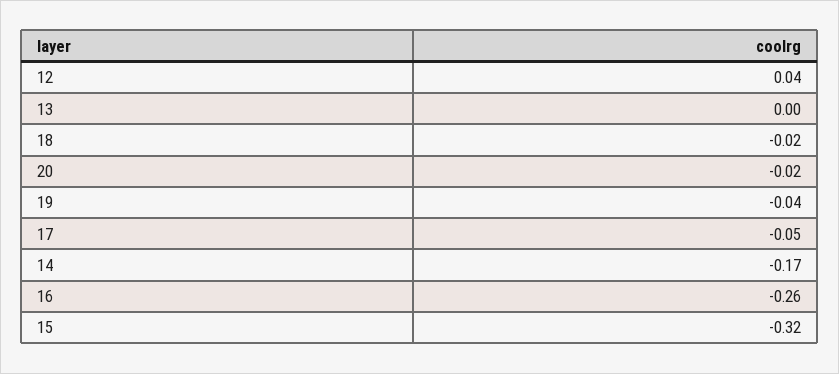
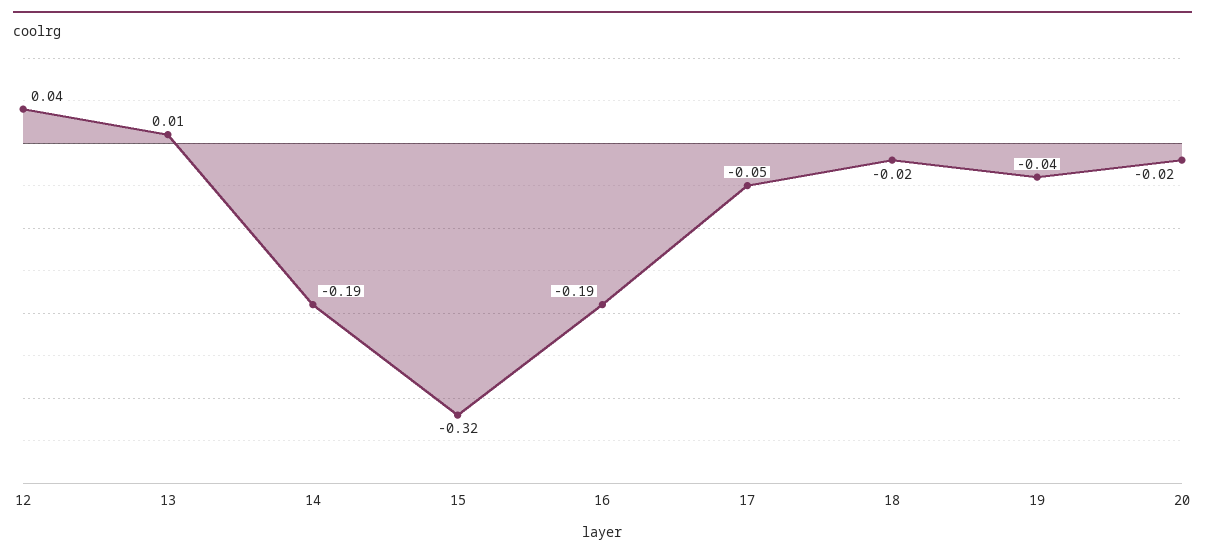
  {
    "12": 0.04,
-   "13": 0,
+   "13": 0.01,
    "18": -0.02,
    "20": -0.02,
    "19": -0.04,
    "17": -0.05,
-   "14": -0.17,
+   "14": -0.19,
-   "16": -0.26,
+   "16": -0.19,
    "15": -0.32
  }

